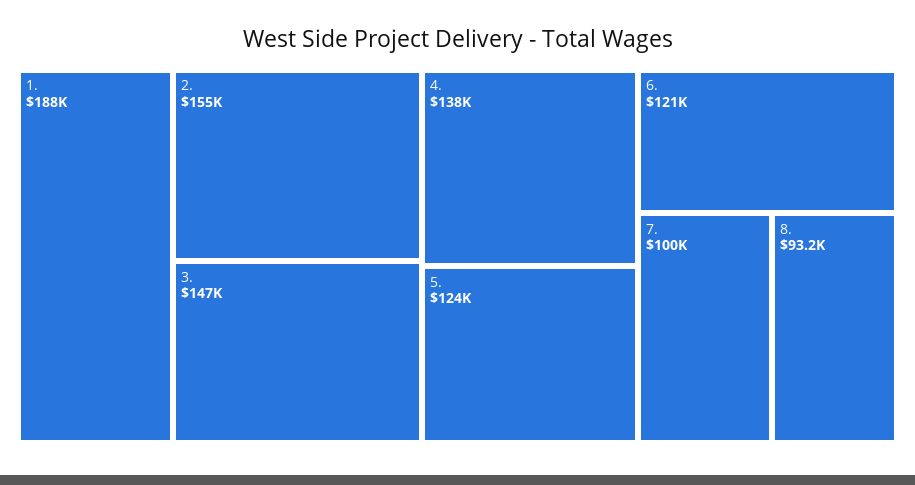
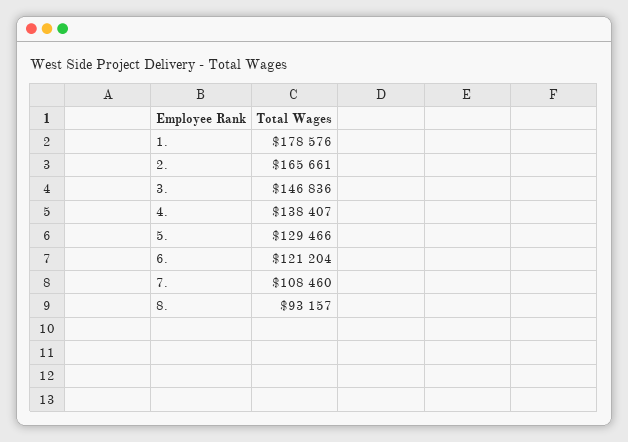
  {
-   "1.": 188000,
+   "1.": 178576,
-   "2.": 155000,
+   "2.": 165661,
    "3.": 146836,
    "4.": 138407,
-   "5.": 124000,
+   "5.": 129466,
    "6.": 121204,
-   "7.": 100000,
+   "7.": 108460,
    "8.": 93157
  }

